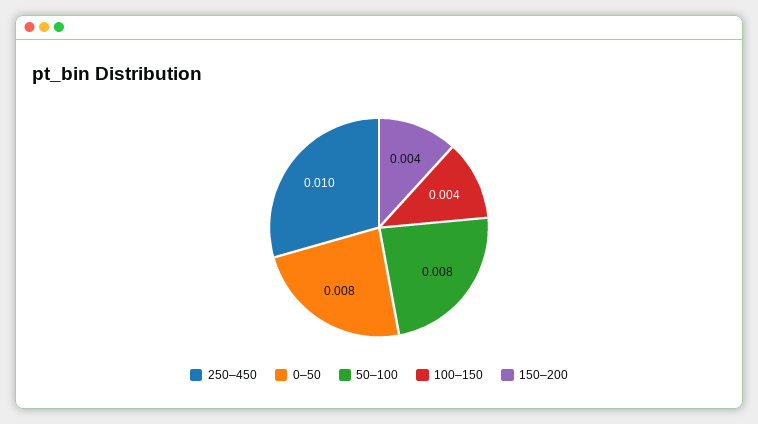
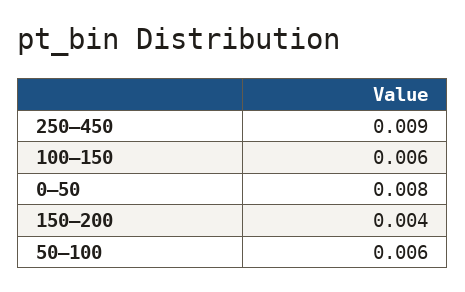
  {
-   "250–450": 0.01,
+   "250–450": 0.009,
    "0–50": 0.008,
-   "50–100": 0.008,
+   "50–100": 0.006,
-   "100–150": 0.004,
+   "100–150": 0.006,
    "150–200": 0.004
  }

